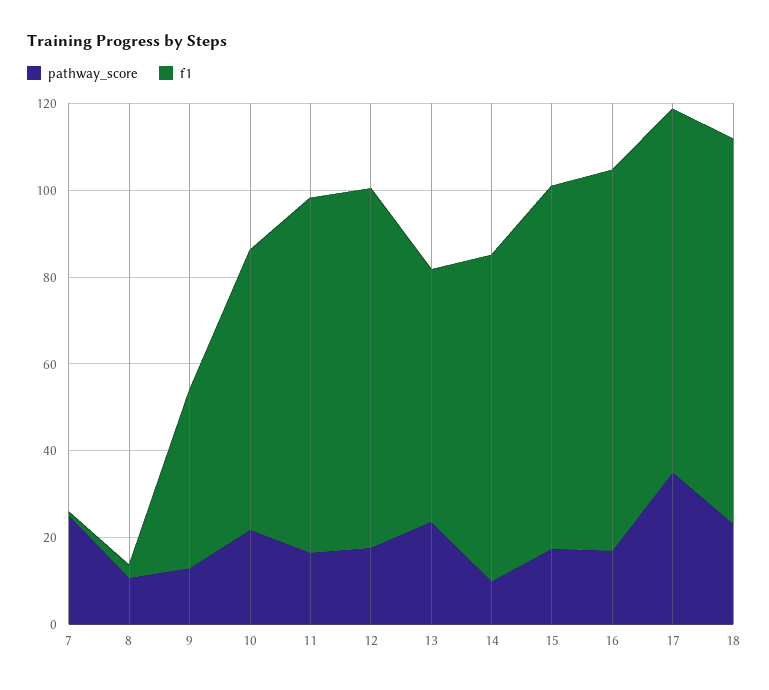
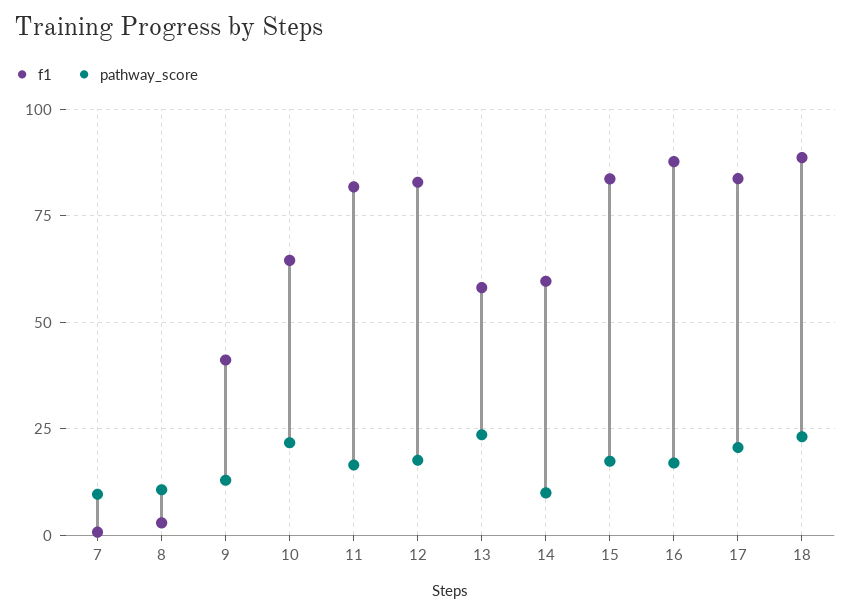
  {
    "pathway_score": {
-     "7": 25,
+     "7": 10,
      "8": 10,
      "9": 12.5,
      "10": 22.5,
      "11": 17.5,
      "12": 17.5,
      "13": 22.5,
      "14": 10,
      "15": 17.5,
      "16": 17.5,
-     "17": 35,
+     "17": 20,
      "18": 22.5
    },
    "f1": {
      "7": 0,
      "8": 2.5,
      "9": 40,
      "10": 65,
      "11": 82.5,
      "12": 82.5,
      "13": 57.5,
-     "14": 75,
+     "14": 60,
      "15": 82.5,
      "16": 87.5,
      "17": 82.5,
      "18": 87.5
    }
  }

